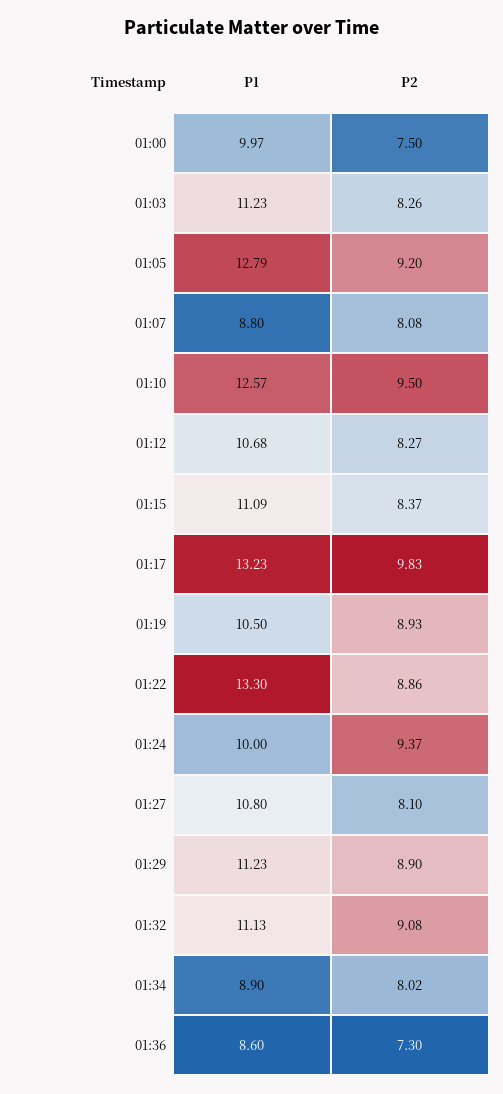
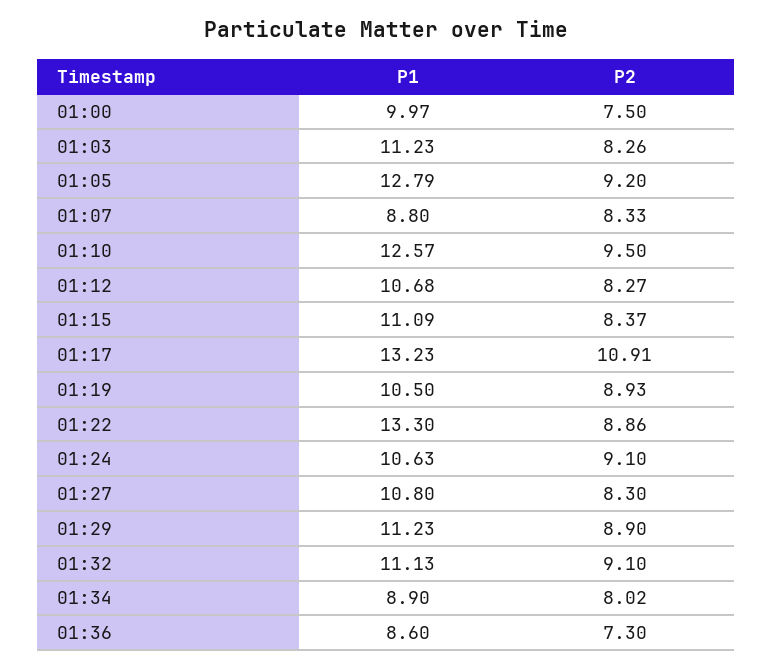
  {
    "P1": {
      "01:00": 9.97,
      "01:03": 11.23,
      "01:05": 12.79,
      "01:07": 8.8,
      "01:10": 12.57,
      "01:12": 10.68,
      "01:15": 11.09,
      "01:17": 13.23,
      "01:19": 10.5,
      "01:22": 13.3,
-     "01:24": 10,
+     "01:24": 10.63,
      "01:27": 10.8,
      "01:29": 11.23,
      "01:32": 11.13,
      "01:34": 8.9,
      "01:36": 8.6
    },
    "P2": {
      "01:00": 7.5,
      "01:03": 8.26,
      "01:05": 9.2,
-     "01:07": 8.08,
+     "01:07": 8.33,
      "01:10": 9.5,
      "01:12": 8.27,
      "01:15": 8.37,
-     "01:17": 9.83,
+     "01:17": 10.91,
      "01:19": 8.93,
      "01:22": 8.86,
-     "01:24": 9.37,
+     "01:24": 9.1,
-     "01:27": 8.1,
+     "01:27": 8.3,
      "01:29": 8.9,
-     "01:32": 9.08,
+     "01:32": 9.1,
      "01:34": 8.02,
      "01:36": 7.3
    }
  }

